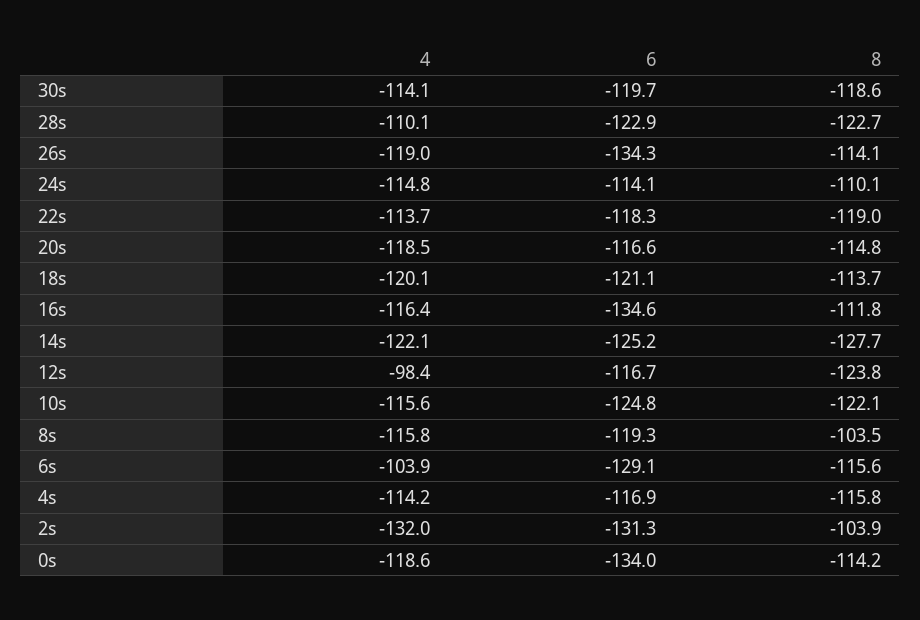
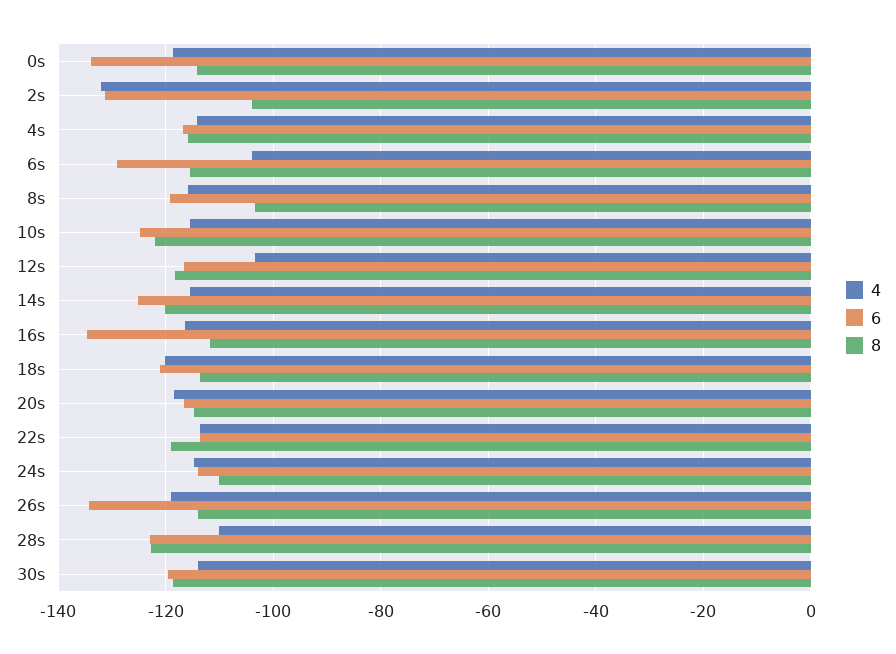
  {
    "4": {
      "30s": -114.1,
      "28s": -110.1,
      "26s": -119,
      "24s": -114.8,
      "22s": -113.7,
      "20s": -118.5,
      "18s": -120.1,
      "16s": -116.4,
-     "14s": -122.1,
+     "14s": -116,
-     "12s": -98.4,
+     "12s": -104,
      "10s": -115.6,
      "8s": -115.8,
      "6s": -103.9,
      "4s": -114.2,
      "2s": -132,
      "0s": -118.6
    },
    "6": {
      "30s": -119.7,
      "28s": -122.9,
      "26s": -134.3,
      "24s": -114.1,
-     "22s": -118.3,
+     "22s": -114,
      "20s": -116.6,
      "18s": -121.1,
      "16s": -134.6,
      "14s": -125.2,
      "12s": -116.7,
      "10s": -124.8,
      "8s": -119.3,
      "6s": -129.1,
      "4s": -116.9,
      "2s": -131.3,
      "0s": -134
    },
    "8": {
      "30s": -118.6,
      "28s": -122.7,
      "26s": -114.1,
      "24s": -110.1,
      "22s": -119,
      "20s": -114.8,
      "18s": -113.7,
      "16s": -111.8,
-     "14s": -127.7,
+     "14s": -120,
-     "12s": -123.8,
+     "12s": -118,
      "10s": -122.1,
      "8s": -103.5,
      "6s": -115.6,
      "4s": -115.8,
      "2s": -103.9,
      "0s": -114.2
    }
  }

